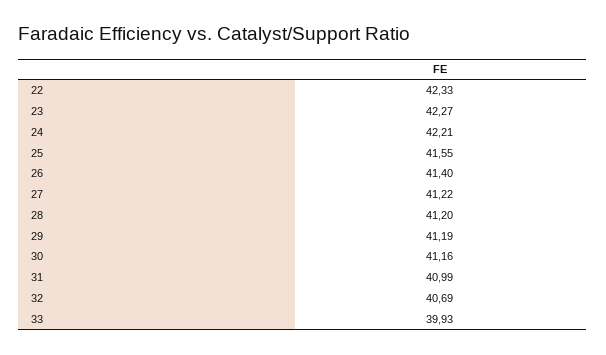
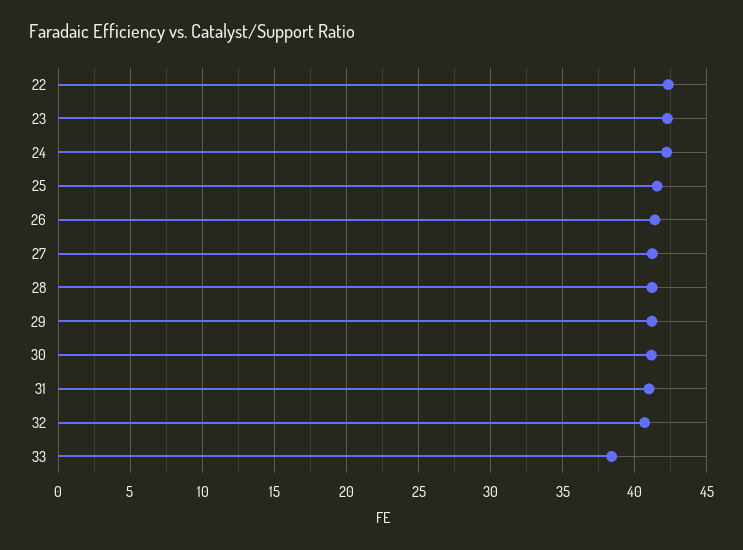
  {
    "22": 42.33,
    "23": 42.27,
    "24": 42.21,
    "25": 41.55,
    "26": 41.4,
    "27": 41.22,
    "28": 41.2,
    "29": 41.19,
    "30": 41.16,
    "31": 40.99,
    "32": 40.69,
-   "33": 39.93
+   "33": 38.5
  }

